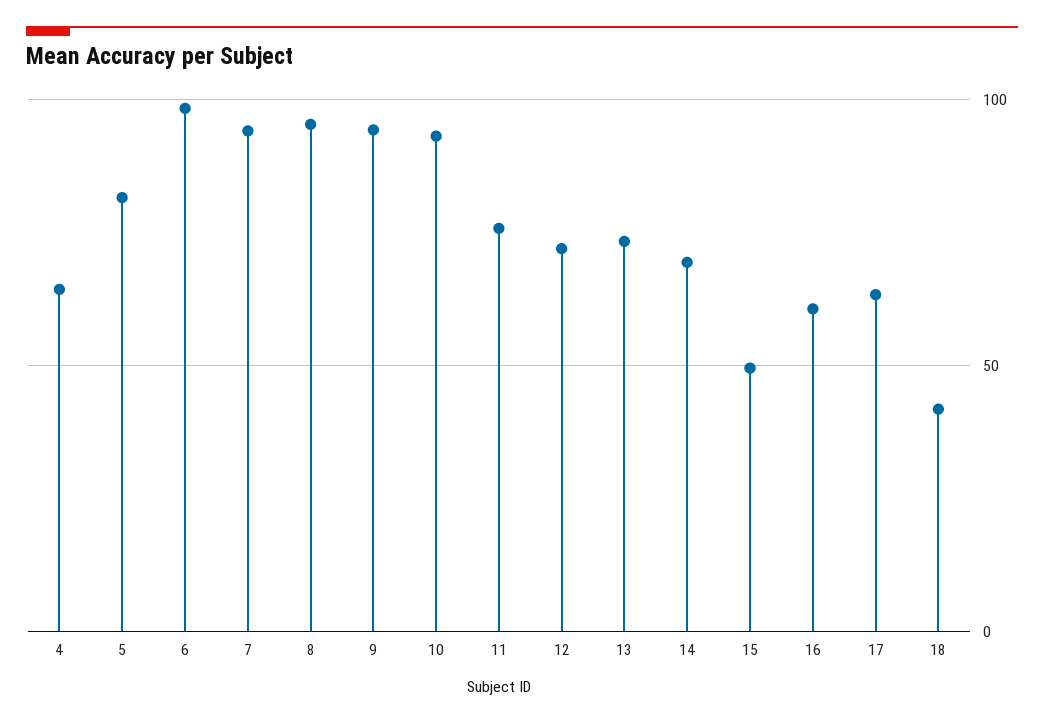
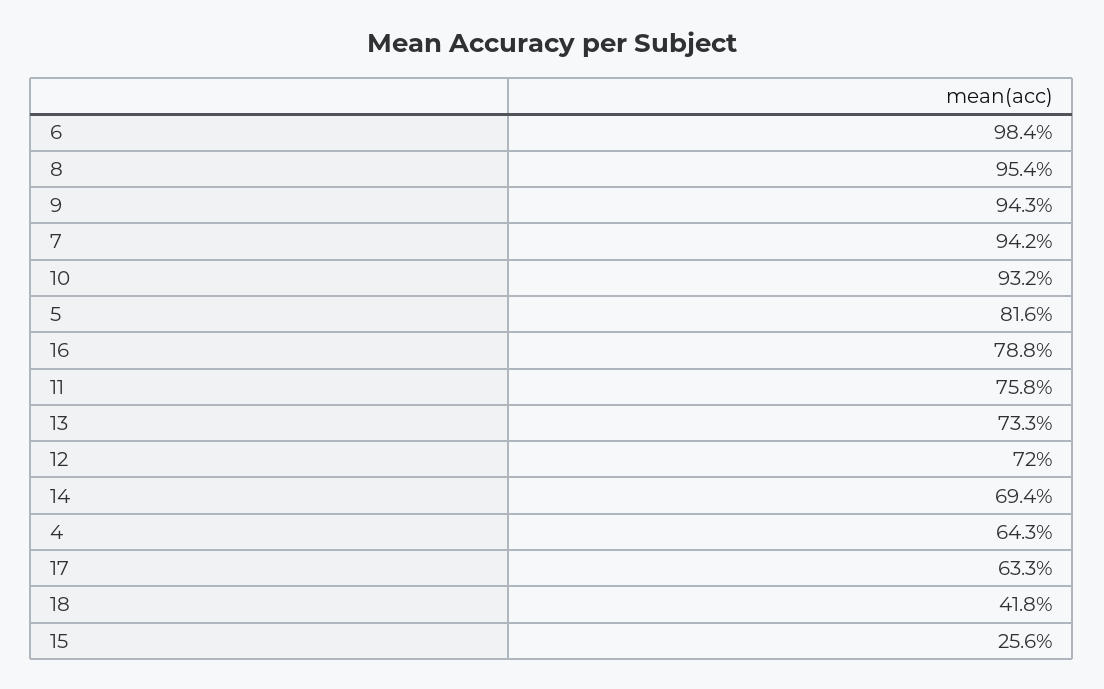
  {
    "4": 64.3,
    "5": 81.6,
    "6": 98.4,
    "7": 94.2,
    "8": 95.4,
    "9": 94.3,
    "10": 93.2,
    "11": 75.8,
    "12": 72,
    "13": 73.3,
    "14": 69.4,
-   "15": 50,
+   "15": 25.6,
-   "16": 60,
+   "16": 78.8,
    "17": 63.3,
    "18": 41.8
  }

